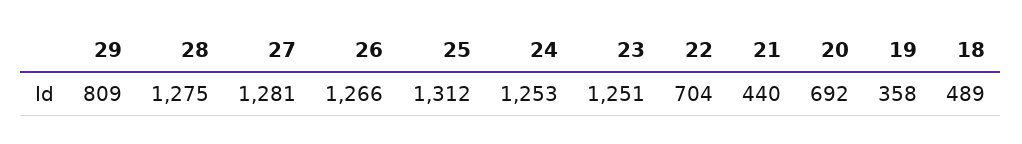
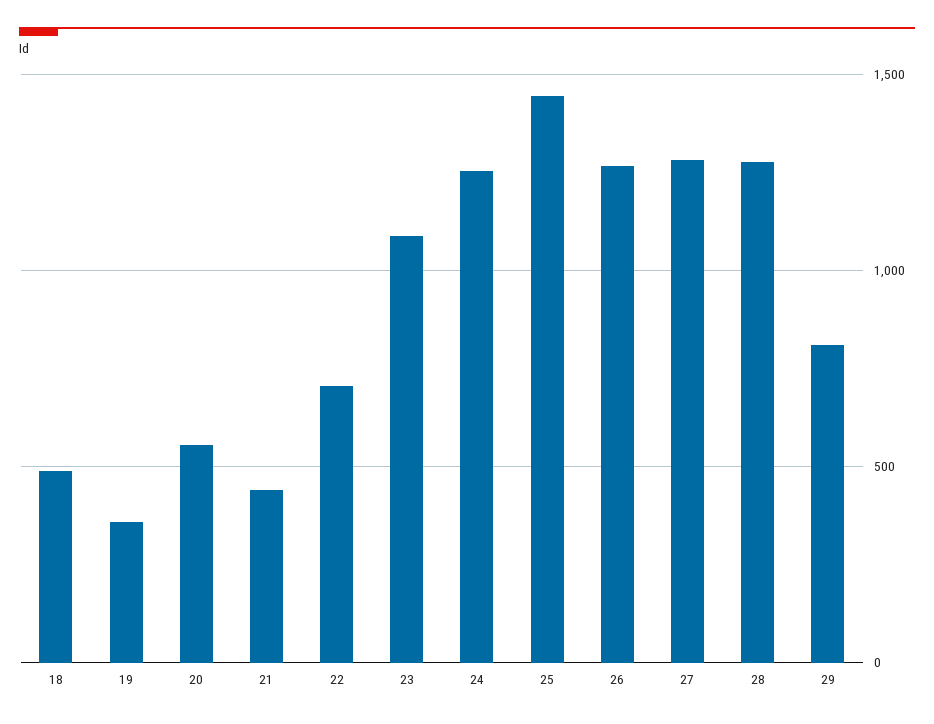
  {
    "29": 809,
    "28": 1275,
    "27": 1281,
    "26": 1266,
-   "25": 1312,
+   "25": 1450,
    "24": 1253,
-   "23": 1251,
+   "23": 1100,
    "22": 704,
    "21": 440,
-   "20": 692,
+   "20": 550,
    "19": 358,
    "18": 489
  }

